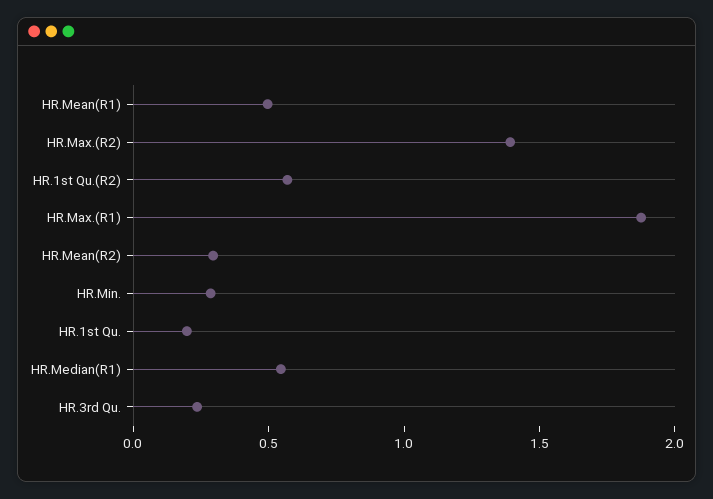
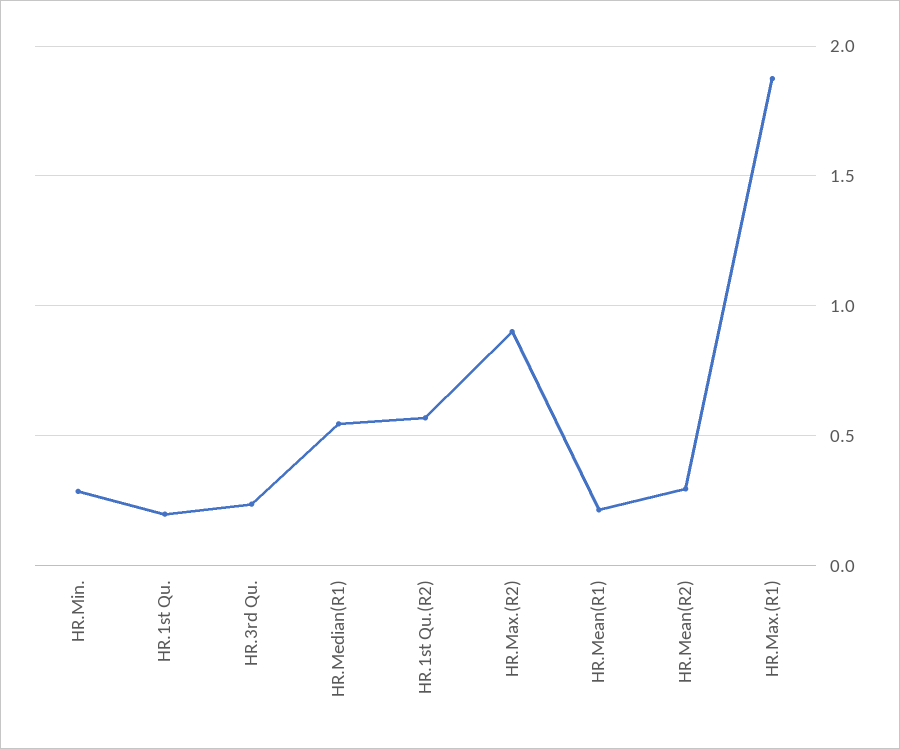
  {
-   "HR.Mean(R1)": 0.5,
+   "HR.Mean(R1)": 0.2,
-   "HR.Max.(R2)": 1.4,
+   "HR.Max.(R2)": 0.9,
    "HR.1st Qu.(R2)": 0.55,
    "HR.Max.(R1)": 1.9,
    "HR.Mean(R2)": 0.3,
    "HR.Min.": 0.3,
    "HR.1st Qu.": 0.2,
    "HR.Median(R1)": 0.55,
    "HR.3rd Qu.": 0.25
  }

